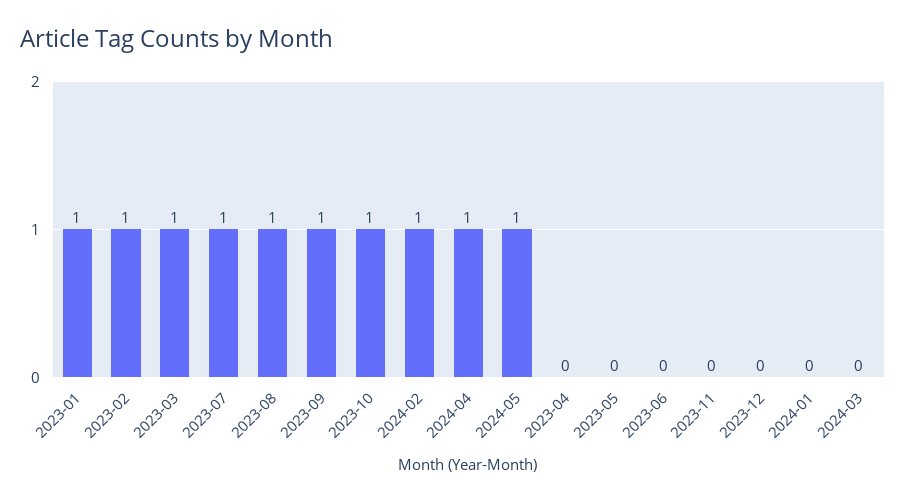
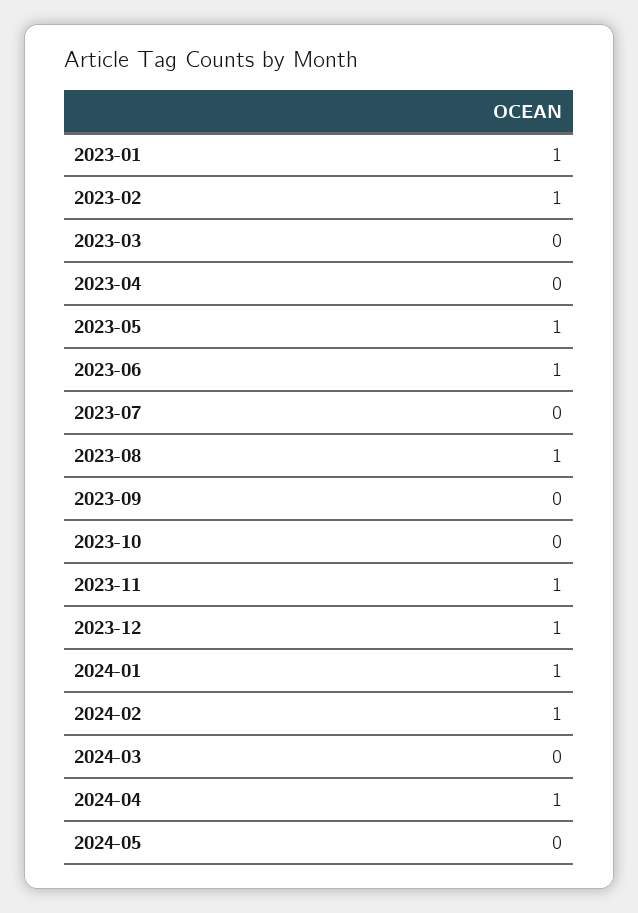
  {
    "2023-01": 1,
    "2023-02": 1,
-   "2023-03": 1,
+   "2023-03": 0,
-   "2023-07": 1,
+   "2023-07": 0,
    "2023-08": 1,
-   "2023-09": 1,
+   "2023-09": 0,
-   "2023-10": 1,
+   "2023-10": 0,
    "2024-02": 1,
    "2024-04": 1,
-   "2024-05": 1,
+   "2024-05": 0,
    "2023-04": 0,
-   "2023-05": 0,
+   "2023-05": 1,
-   "2023-06": 0,
+   "2023-06": 1,
-   "2023-11": 0,
+   "2023-11": 1,
-   "2023-12": 0,
+   "2023-12": 1,
-   "2024-01": 0,
+   "2024-01": 1,
    "2024-03": 0
  }

